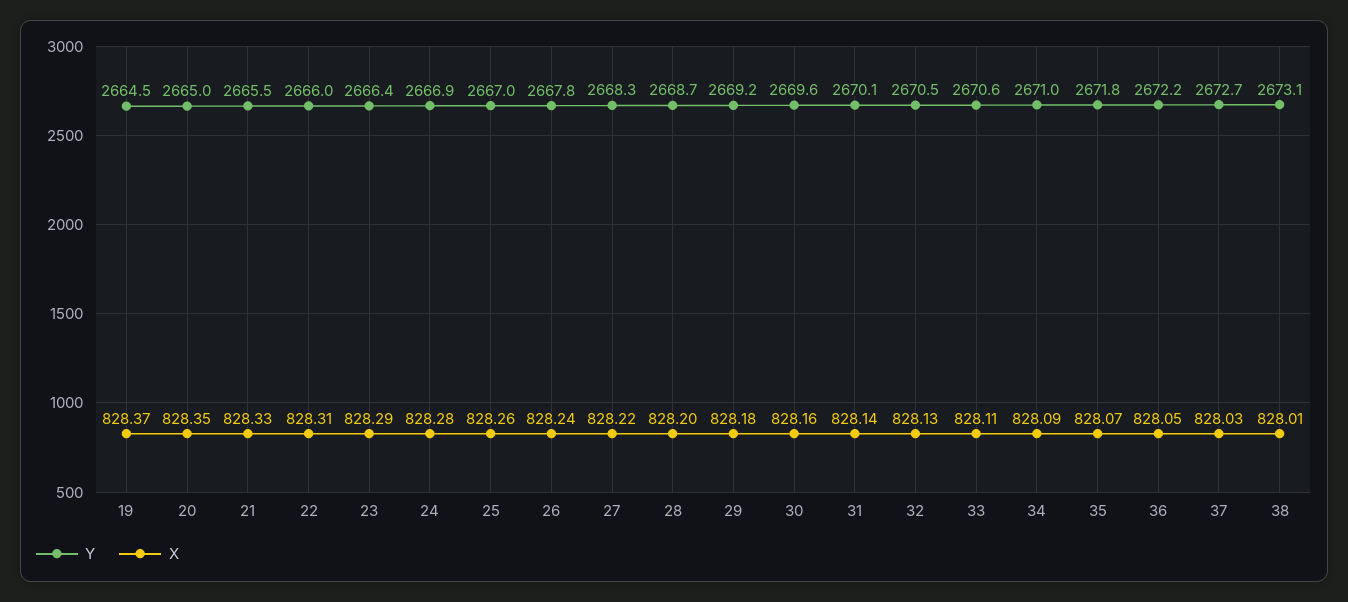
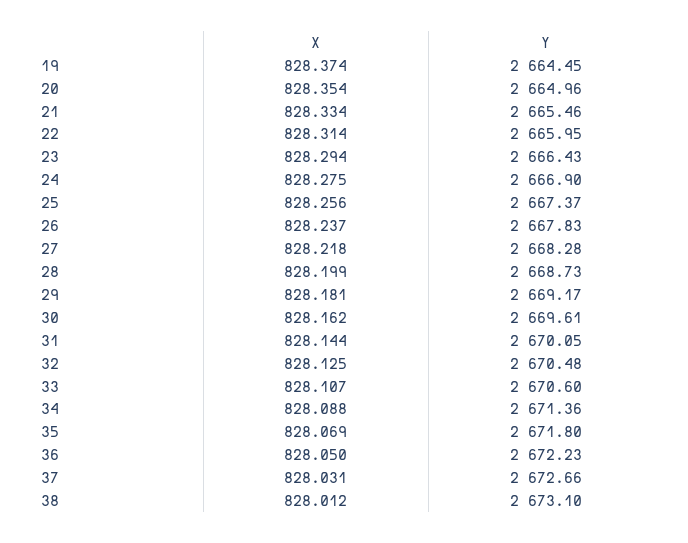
  {
    "Y": {
      "19": 2664.45,
      "20": 2664.96,
      "21": 2665.46,
      "22": 2665.95,
      "23": 2666.43,
      "24": 2666.9,
-     "25": 2667,
+     "25": 2667.37,
      "26": 2667.83,
      "27": 2668.28,
      "28": 2668.73,
      "29": 2669.17,
      "30": 2669.61,
      "31": 2670.05,
      "32": 2670.48,
      "33": 2670.6,
-     "34": 2671,
+     "34": 2671.36,
      "35": 2671.8,
      "36": 2672.23,
      "37": 2672.66,
      "38": 2673.1
    },
    "X": {
      "19": 828.374,
      "20": 828.354,
      "21": 828.334,
      "22": 828.314,
      "23": 828.294,
      "24": 828.275,
      "25": 828.256,
      "26": 828.237,
      "27": 828.218,
      "28": 828.199,
      "29": 828.181,
      "30": 828.162,
      "31": 828.144,
      "32": 828.125,
      "33": 828.107,
      "34": 828.088,
      "35": 828.069,
      "36": 828.05,
      "37": 828.031,
      "38": 828.012
    }
  }

